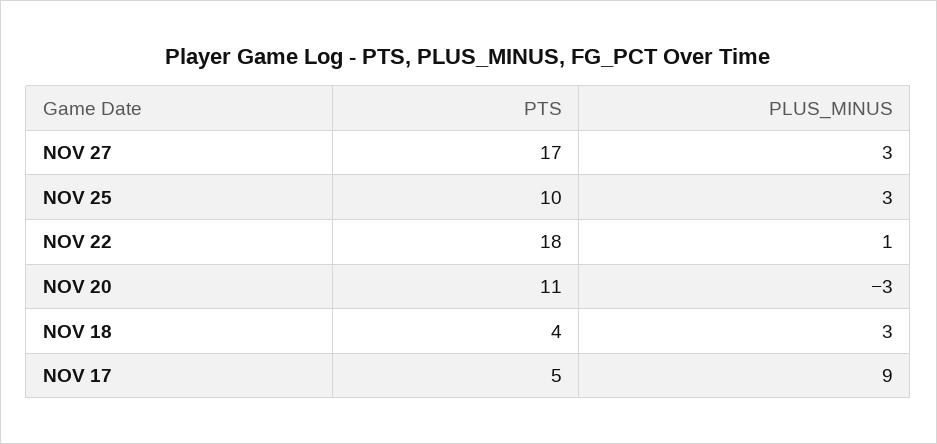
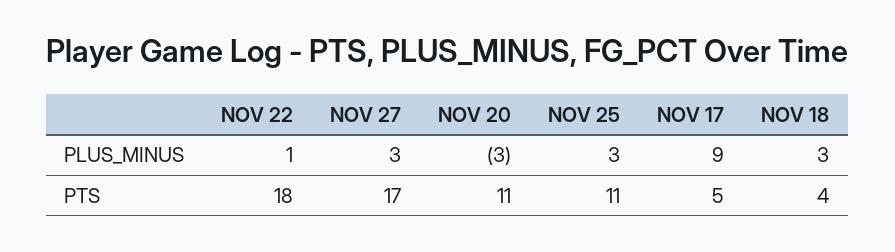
  {
    "PTS": {
      "NOV 27": 17,
-     "NOV 25": 10,
+     "NOV 25": 11,
      "NOV 22": 18,
      "NOV 20": 11,
      "NOV 18": 4,
      "NOV 17": 5
    },
    "PLUS_MINUS": {
      "NOV 27": 3,
      "NOV 25": 3,
      "NOV 22": 1,
      "NOV 20": -3,
      "NOV 18": 3,
      "NOV 17": 9
    }
  }

